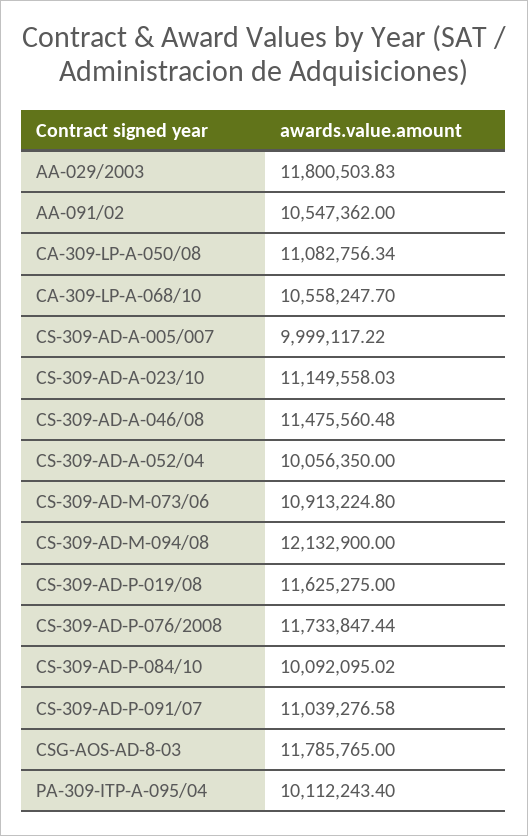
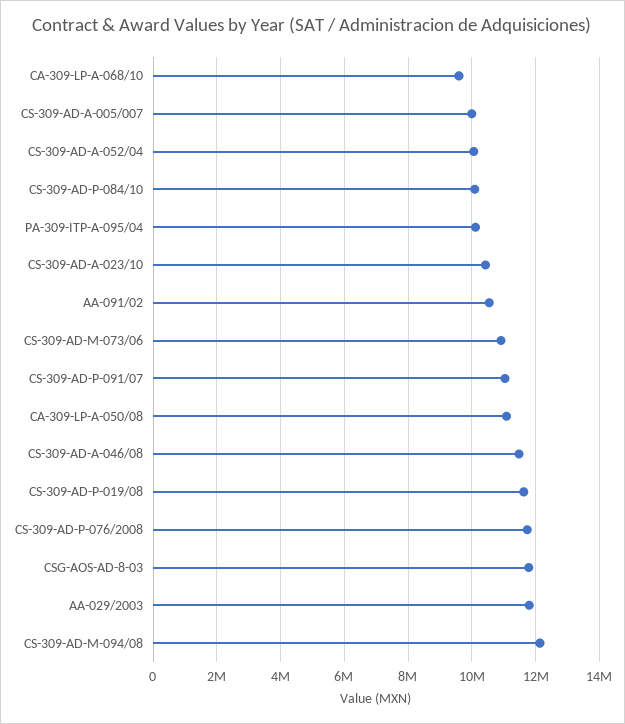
  {
    "AA-029/2003": 11800503.83,
    "AA-091/02": 10547362,
    "CA-309-LP-A-050/08": 11082756.34,
-   "CA-309-LP-A-068/10": 10558247.7,
+   "CA-309-LP-A-068/10": 9600000,
    "CS-309-AD-A-005/007": 9999117.22,
-   "CS-309-AD-A-023/10": 11149558.03,
+   "CS-309-AD-A-023/10": 10400000,
    "CS-309-AD-A-046/08": 11475560.48,
    "CS-309-AD-A-052/04": 10056350,
    "CS-309-AD-M-073/06": 10913224.8,
    "CS-309-AD-M-094/08": 12132900,
    "CS-309-AD-P-019/08": 11625275,
    "CS-309-AD-P-076/2008": 11733847.44,
    "CS-309-AD-P-084/10": 10092095.02,
    "CS-309-AD-P-091/07": 11039276.58,
    "CSG-AOS-AD-8-03": 11785765,
    "PA-309-ITP-A-095/04": 10112243.4
  }

